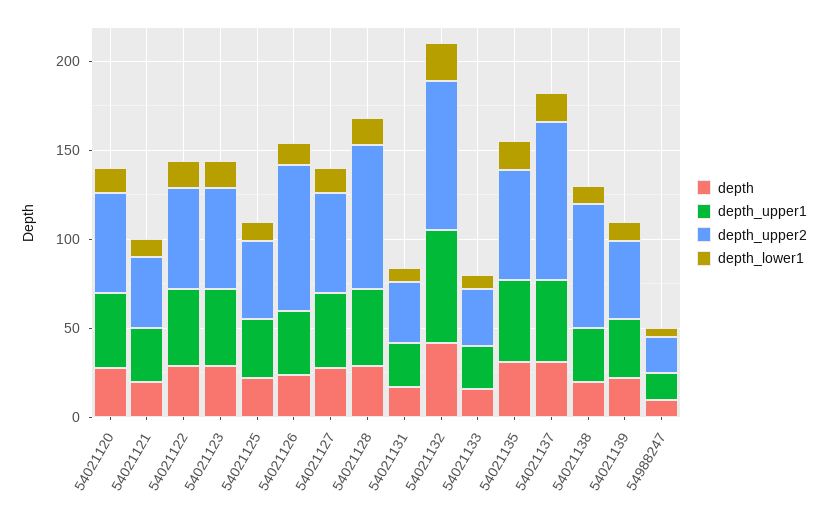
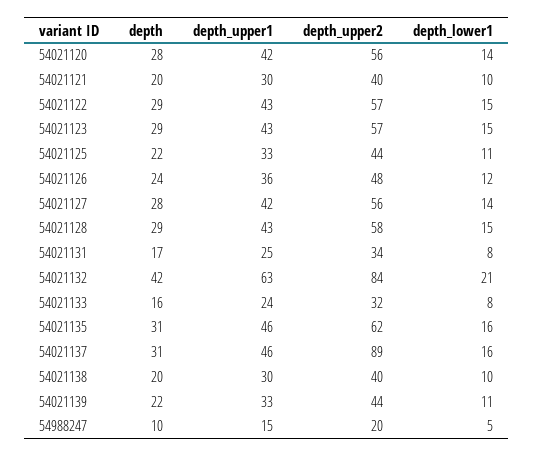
  {
    "depth": {
      "54021120": 28,
      "54021121": 20,
      "54021122": 29,
      "54021123": 29,
      "54021125": 22,
      "54021126": 24,
      "54021127": 28,
      "54021128": 29,
      "54021131": 17,
      "54021132": 42,
      "54021133": 16,
      "54021135": 31,
      "54021137": 31,
      "54021138": 20,
      "54021139": 22,
      "54988247": 10
    },
    "depth_upper1": {
      "54021120": 42,
      "54021121": 30,
      "54021122": 43,
      "54021123": 43,
      "54021125": 33,
      "54021126": 36,
      "54021127": 42,
      "54021128": 43,
      "54021131": 25,
      "54021132": 63,
      "54021133": 24,
      "54021135": 46,
      "54021137": 46,
      "54021138": 30,
      "54021139": 33,
      "54988247": 15
    },
    "depth_upper2": {
      "54021120": 56,
      "54021121": 40,
      "54021122": 57,
      "54021123": 57,
      "54021125": 44,
-     "54021126": 80,
+     "54021126": 48,
      "54021127": 56,
-     "54021128": 80,
+     "54021128": 58,
      "54021131": 34,
      "54021132": 84,
      "54021133": 32,
      "54021135": 62,
      "54021137": 89,
-     "54021138": 70,
+     "54021138": 40,
      "54021139": 44,
      "54988247": 20
    },
    "depth_lower1": {
      "54021120": 14,
      "54021121": 10,
      "54021122": 15,
      "54021123": 15,
      "54021125": 11,
      "54021126": 12,
      "54021127": 14,
      "54021128": 15,
      "54021131": 8,
      "54021132": 21,
      "54021133": 8,
      "54021135": 16,
      "54021137": 16,
      "54021138": 10,
      "54021139": 11,
      "54988247": 5
    }
  }

